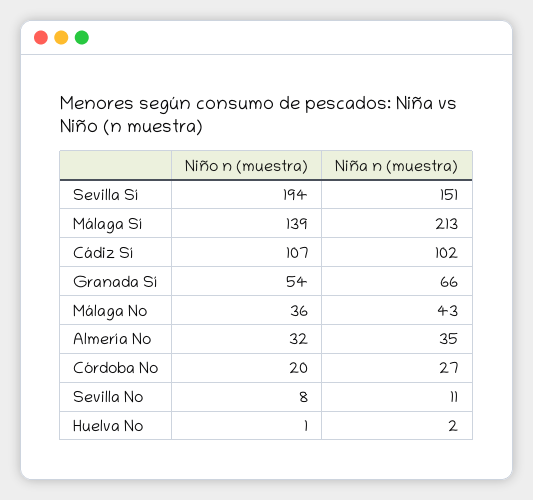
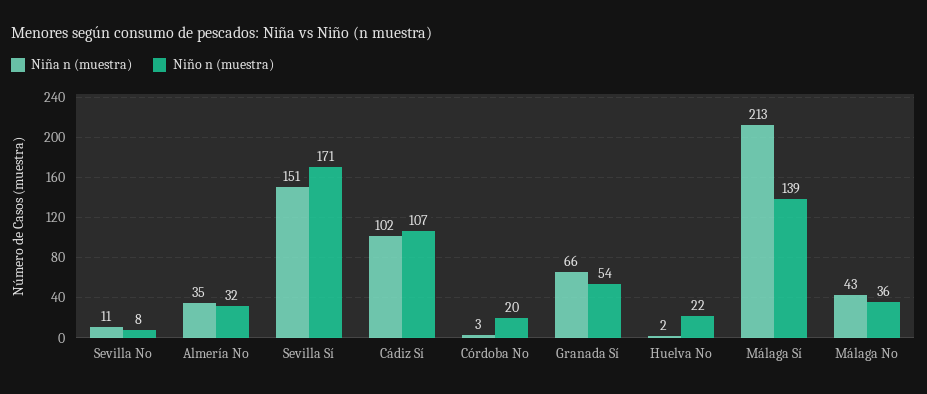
  {
    "Niño n (muestra)": {
-     "Sevilla Sí": 194,
+     "Sevilla Sí": 171,
      "Málaga Sí": 139,
      "Cádiz Sí": 107,
      "Granada Sí": 54,
      "Málaga No": 36,
      "Almería No": 32,
      "Córdoba No": 20,
      "Sevilla No": 8,
-     "Huelva No": 1
+     "Huelva No": 22
    },
    "Niña n (muestra)": {
      "Sevilla Sí": 151,
      "Málaga Sí": 213,
      "Cádiz Sí": 102,
      "Granada Sí": 66,
      "Málaga No": 43,
      "Almería No": 35,
-     "Córdoba No": 27,
+     "Córdoba No": 3,
      "Sevilla No": 11,
      "Huelva No": 2
    }
  }

